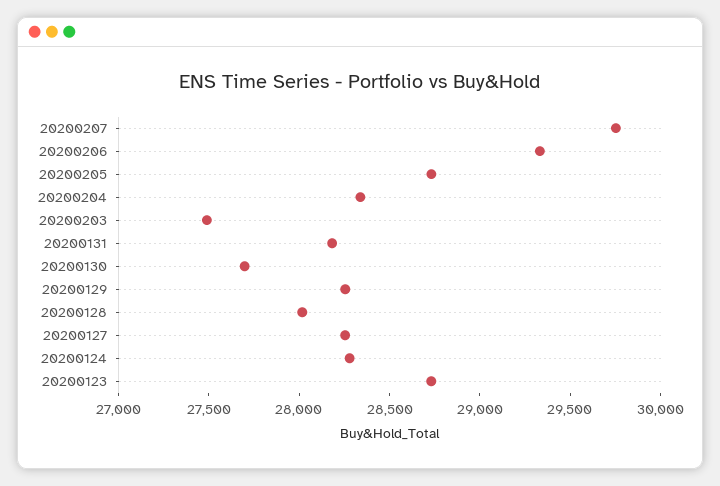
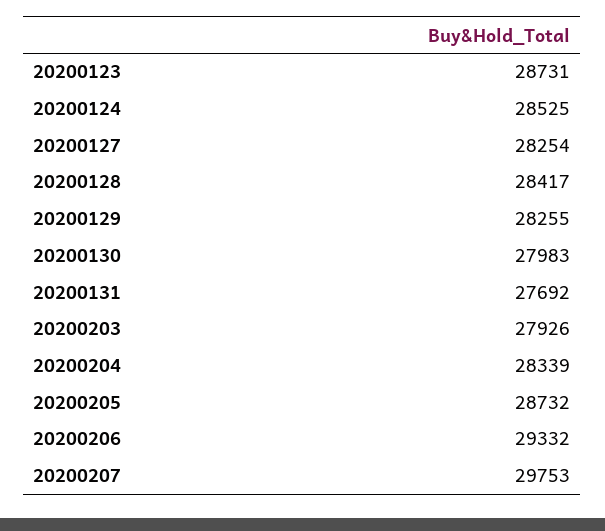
  {
    "20200207": 29753,
    "20200206": 29332,
    "20200205": 28732,
    "20200204": 28339,
-   "20200203": 27500,
+   "20200203": 27926,
-   "20200131": 28200,
+   "20200131": 27692,
-   "20200130": 27700,
+   "20200130": 27983,
    "20200129": 28255,
-   "20200128": 28000,
+   "20200128": 28417,
    "20200127": 28254,
-   "20200124": 28300,
+   "20200124": 28525,
    "20200123": 28731
  }

